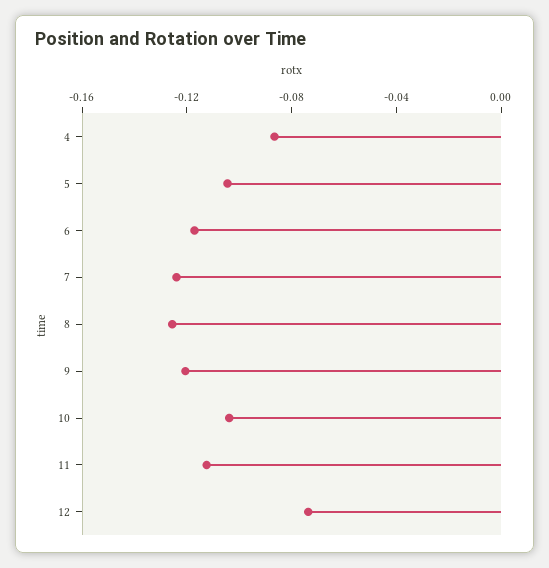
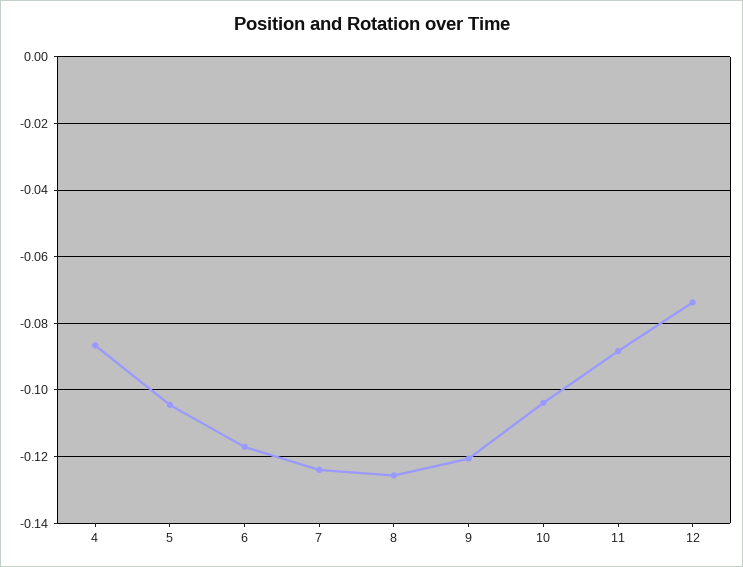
  {
    "4": -0.086,
    "5": -0.104,
    "6": -0.118,
    "7": -0.124,
    "8": -0.126,
    "9": -0.12,
    "10": -0.104,
-   "11": -0.11,
+   "11": -0.088,
    "12": -0.074
  }

